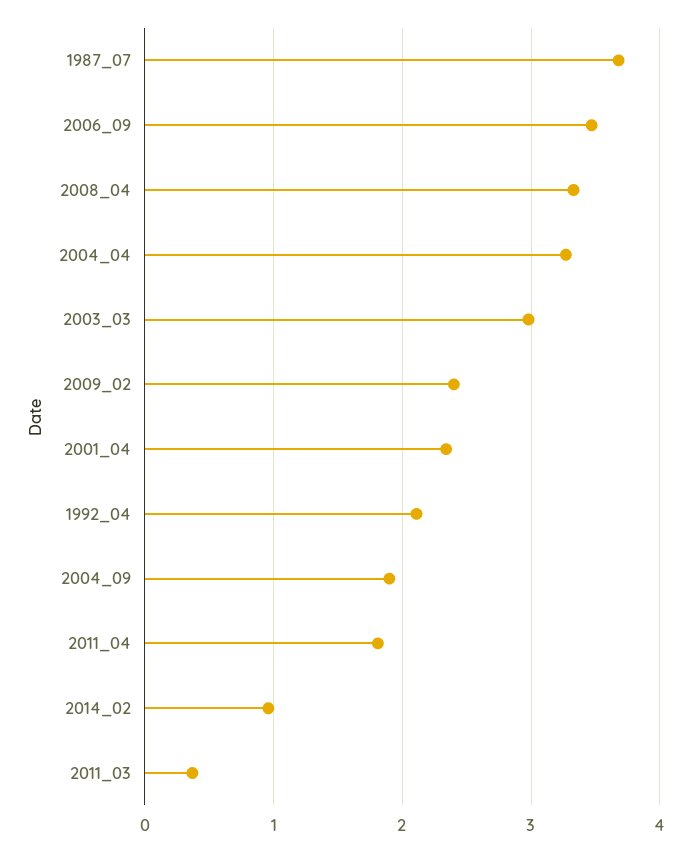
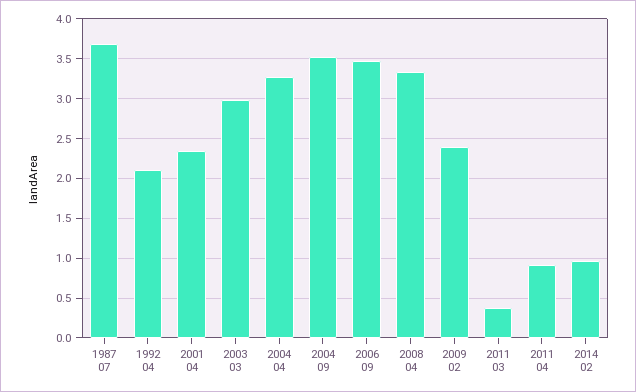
  {
    "1987_07": 3.7,
    "2006_09": 3.5,
    "2008_04": 3.3,
    "2004_04": 3.3,
    "2003_03": 3,
    "2009_02": 2.4,
    "2001_04": 2.3,
    "1992_04": 2.1,
-   "2004_09": 1.9,
+   "2004_09": 3.5,
-   "2011_04": 1.8,
+   "2011_04": 0.9,
    "2014_02": 1,
    "2011_03": 0.4
  }

